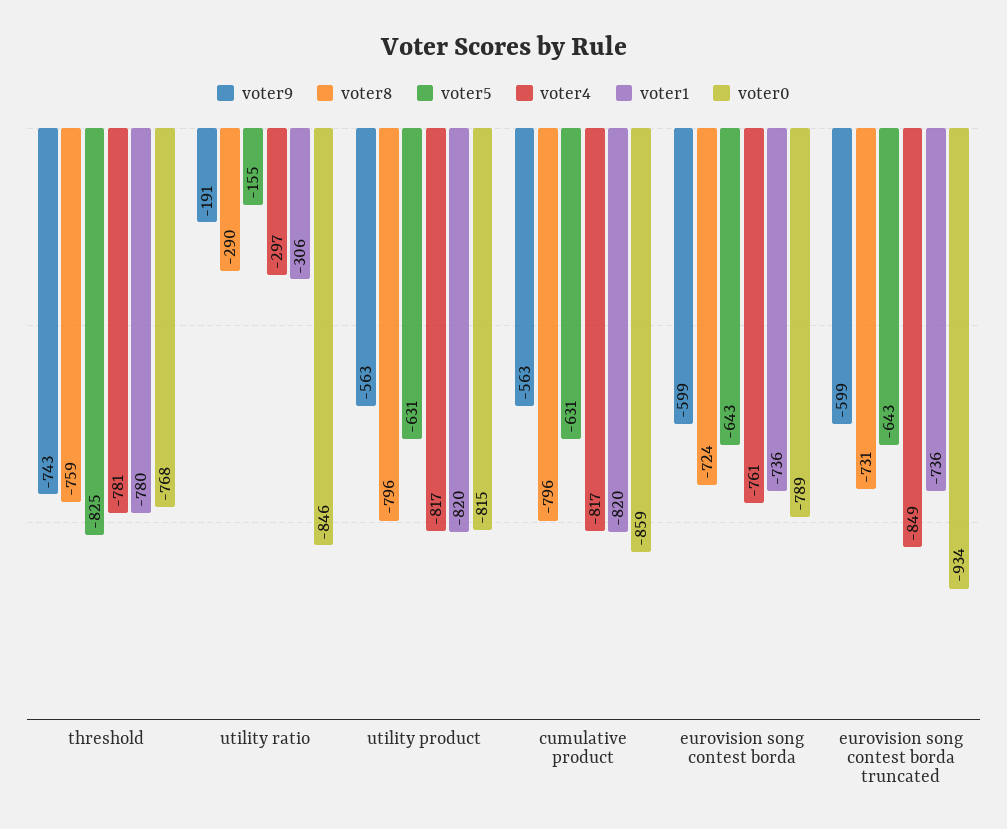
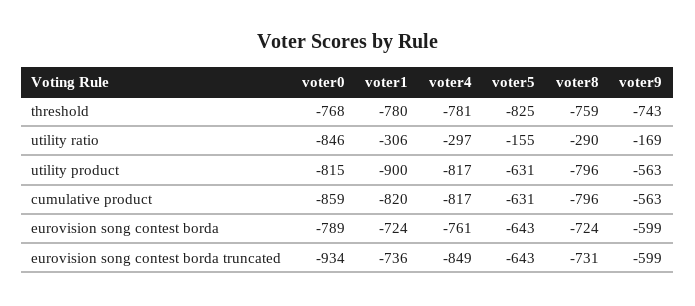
  {
    "voter9": {
      "threshold": -743,
-     "utility ratio": -191,
+     "utility ratio": -169,
      "utility product": -563,
      "cumulative product": -563,
      "eurovision song contest borda": -599,
      "eurovision song contest borda truncated": -599
    },
    "voter8": {
      "threshold": -759,
      "utility ratio": -290,
      "utility product": -796,
      "cumulative product": -796,
      "eurovision song contest borda": -724,
      "eurovision song contest borda truncated": -731
    },
    "voter5": {
      "threshold": -825,
      "utility ratio": -155,
      "utility product": -631,
      "cumulative product": -631,
      "eurovision song contest borda": -643,
      "eurovision song contest borda truncated": -643
    },
    "voter4": {
      "threshold": -781,
      "utility ratio": -297,
      "utility product": -817,
      "cumulative product": -817,
      "eurovision song contest borda": -761,
      "eurovision song contest borda truncated": -849
    },
    "voter1": {
      "threshold": -780,
      "utility ratio": -306,
-     "utility product": -820,
+     "utility product": -900,
      "cumulative product": -820,
-     "eurovision song contest borda": -736,
+     "eurovision song contest borda": -724,
      "eurovision song contest borda truncated": -736
    },
    "voter0": {
      "threshold": -768,
      "utility ratio": -846,
      "utility product": -815,
      "cumulative product": -859,
      "eurovision song contest borda": -789,
      "eurovision song contest borda truncated": -934
    }
  }

